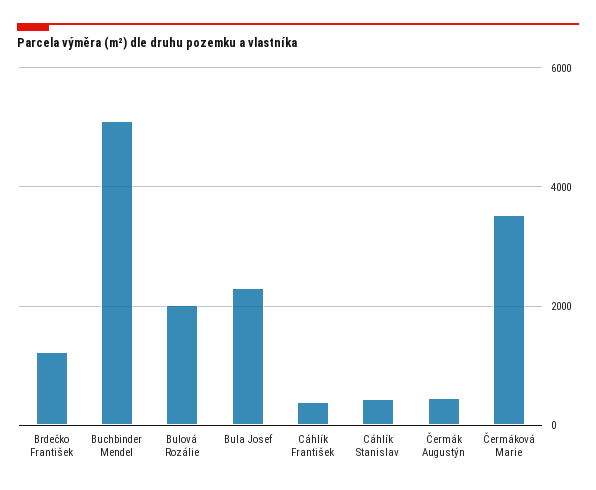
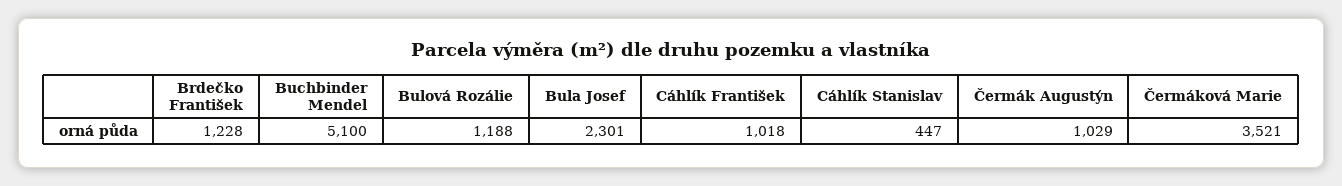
  {
    "Brdečko František": 1228,
    "Buchbinder Mendel": 5100,
-   "Bulová Rozálie": 2000,
+   "Bulová Rozálie": 1188,
    "Bula Josef": 2301,
-   "Cáhlík František": 400,
+   "Cáhlík František": 1018,
    "Cáhlík Stanislav": 447,
-   "Čermák Augustýn": 400,
+   "Čermák Augustýn": 1029,
    "Čermáková Marie": 3521
  }

